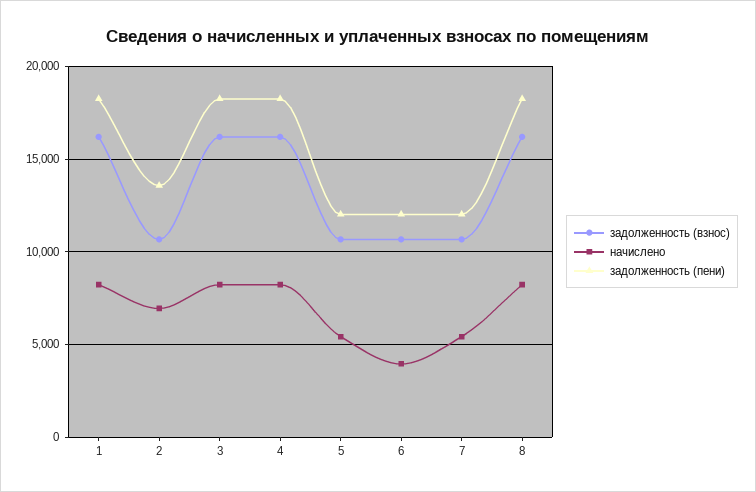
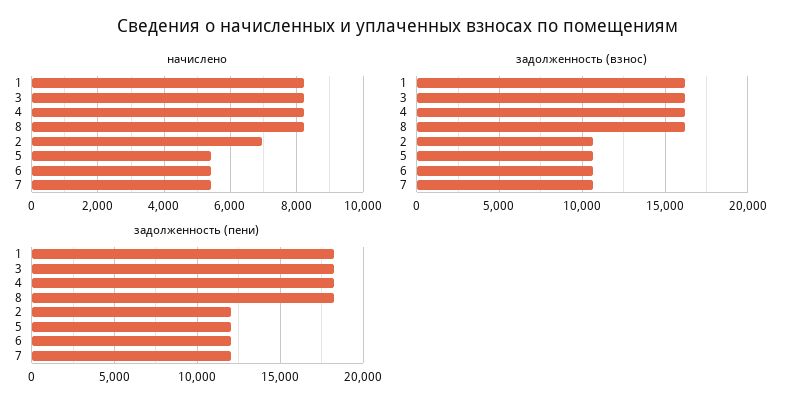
  {
    "задолженность (взнос)": {
      "1": 16000,
      "2": 10500,
      "3": 16000,
      "4": 16000,
      "5": 10500,
      "6": 10500,
      "7": 10500,
      "8": 16000
    },
    "начислено": {
      "1": 8200,
      "2": 7000,
      "3": 8200,
      "4": 8200,
      "5": 5400,
-     "6": 4000,
+     "6": 5400,
      "7": 5400,
      "8": 8200
    },
    "задолженность (пени)": {
      "1": 18500,
-     "2": 13500,
+     "2": 12000,
      "3": 18500,
      "4": 18500,
      "5": 12000,
      "6": 12000,
      "7": 12000,
      "8": 18500
    }
  }

